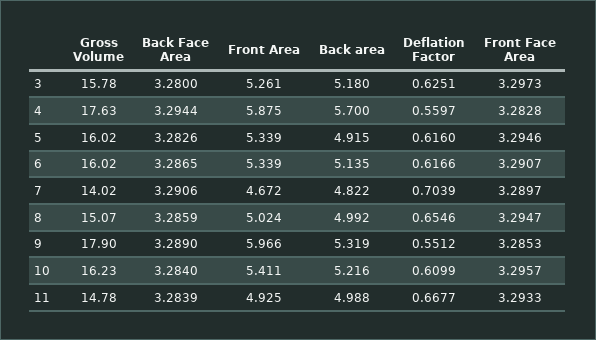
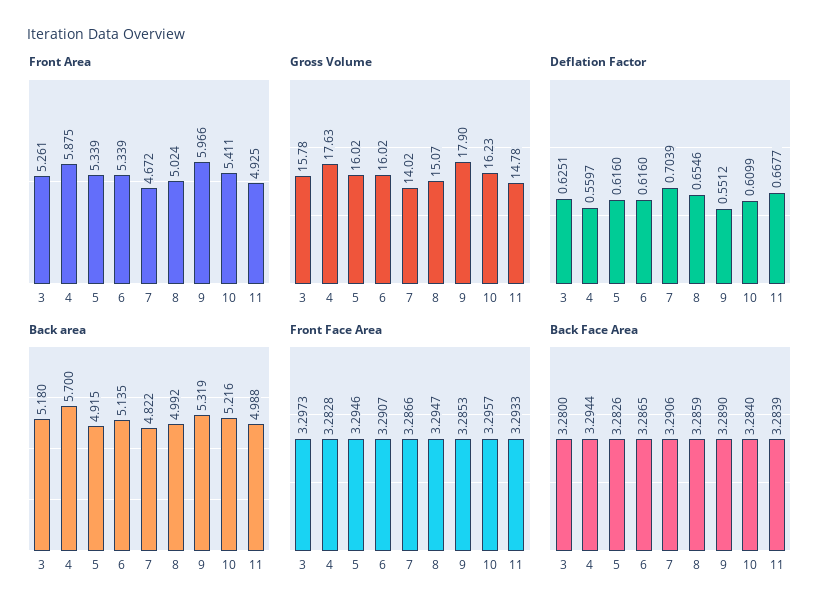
  {
    "Gross Volume": {
      "3": 15.78,
      "4": 17.63,
      "5": 16.02,
      "6": 16.02,
      "7": 14.02,
      "8": 15.07,
      "9": 17.9,
      "10": 16.23,
      "11": 14.78
    },
    "Back Face Area": {
      "3": 3.28,
      "4": 3.2944,
      "5": 3.2826,
      "6": 3.2865,
      "7": 3.2906,
      "8": 3.2859,
      "9": 3.289,
      "10": 3.284,
      "11": 3.2839
    },
    "Front Area": {
      "3": 5.261,
      "4": 5.875,
      "5": 5.339,
      "6": 5.339,
      "7": 4.672,
      "8": 5.024,
      "9": 5.966,
      "10": 5.411,
      "11": 4.925
    },
    "Back area": {
      "3": 5.18,
      "4": 5.7,
      "5": 4.915,
      "6": 5.135,
      "7": 4.822,
      "8": 4.992,
      "9": 5.319,
      "10": 5.216,
      "11": 4.988
    },
    "Deflation Factor": {
      "3": 0.6251,
      "4": 0.5597,
      "5": 0.616,
-     "6": 0.6166,
+     "6": 0.616,
      "7": 0.7039,
      "8": 0.6546,
      "9": 0.5512,
      "10": 0.6099,
      "11": 0.6677
    },
    "Front Face Area": {
      "3": 3.2973,
      "4": 3.2828,
      "5": 3.2946,
      "6": 3.2907,
-     "7": 3.2897,
+     "7": 3.2866,
      "8": 3.2947,
      "9": 3.2853,
      "10": 3.2957,
      "11": 3.2933
    }
  }

